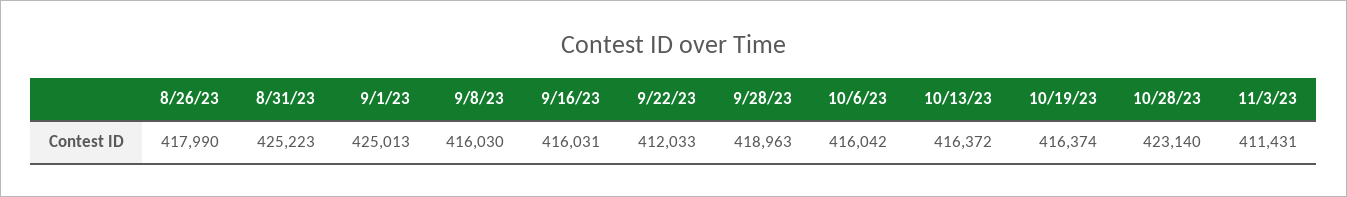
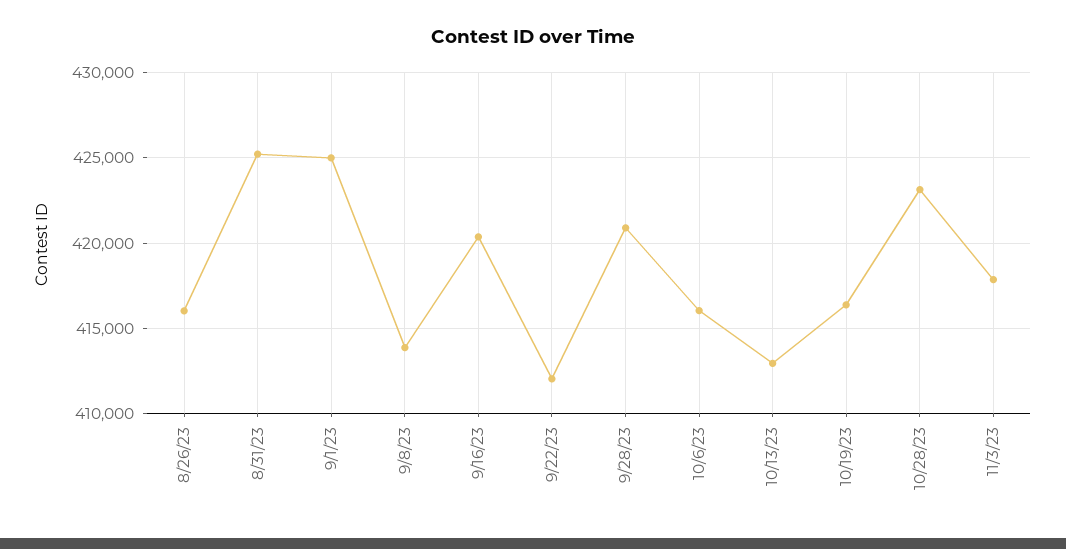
  {
-   "8/26/23": 417990,
+   "8/26/23": 416000,
    "8/31/23": 425223,
    "9/1/23": 425013,
-   "9/8/23": 416030,
+   "9/8/23": 414000,
-   "9/16/23": 416031,
+   "9/16/23": 420500,
    "9/22/23": 412033,
-   "9/28/23": 418963,
+   "9/28/23": 421000,
    "10/6/23": 416042,
-   "10/13/23": 416372,
+   "10/13/23": 413000,
    "10/19/23": 416374,
    "10/28/23": 423140,
-   "11/3/23": 411431
+   "11/3/23": 418000
  }

